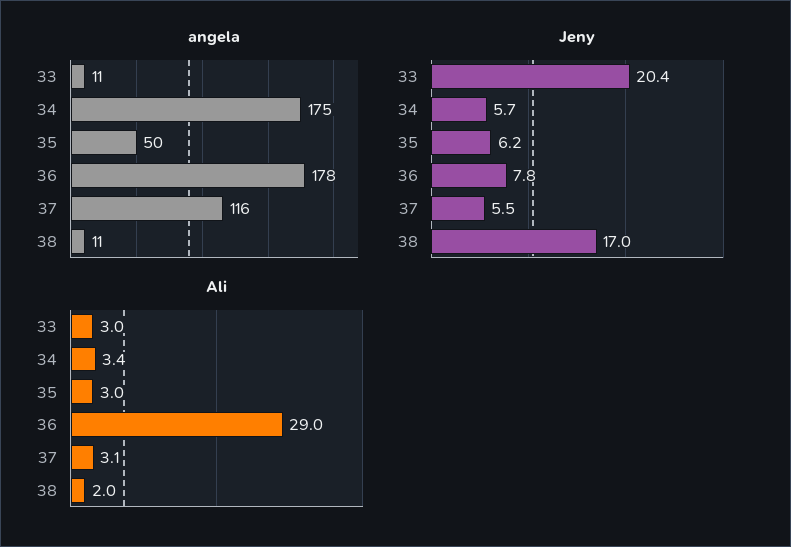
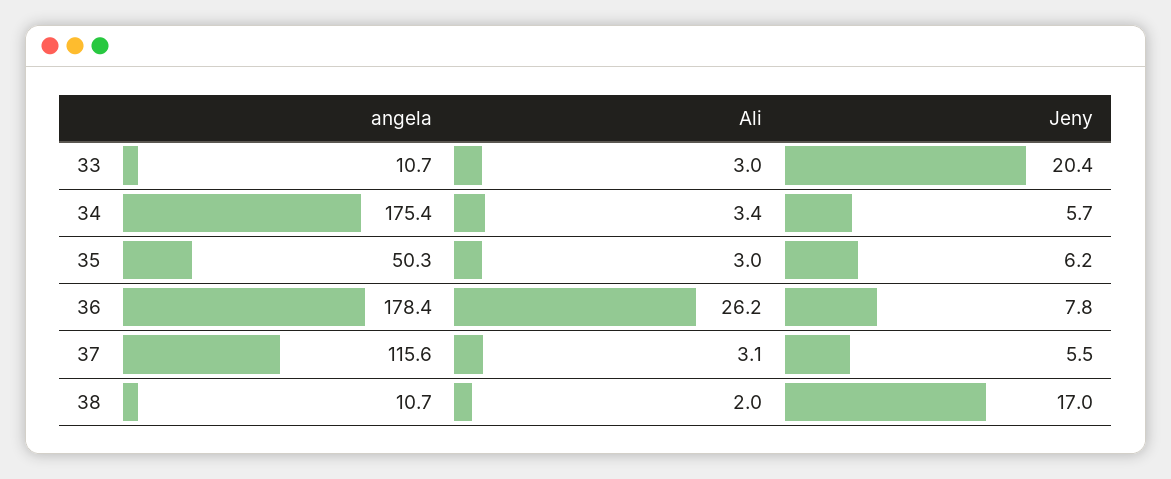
  {
    "angela": {
      "33": 10.7,
      "34": 175.4,
      "35": 50.3,
      "36": 178.4,
      "37": 115.6,
      "38": 10.7
    },
    "Jeny": {
      "33": 20.4,
      "34": 5.7,
      "35": 6.2,
      "36": 7.8,
      "37": 5.5,
      "38": 17
    },
    "Ali": {
      "33": 3,
      "34": 3.4,
      "35": 3,
-     "36": 29,
+     "36": 26.2,
      "37": 3.1,
      "38": 2
    }
  }

